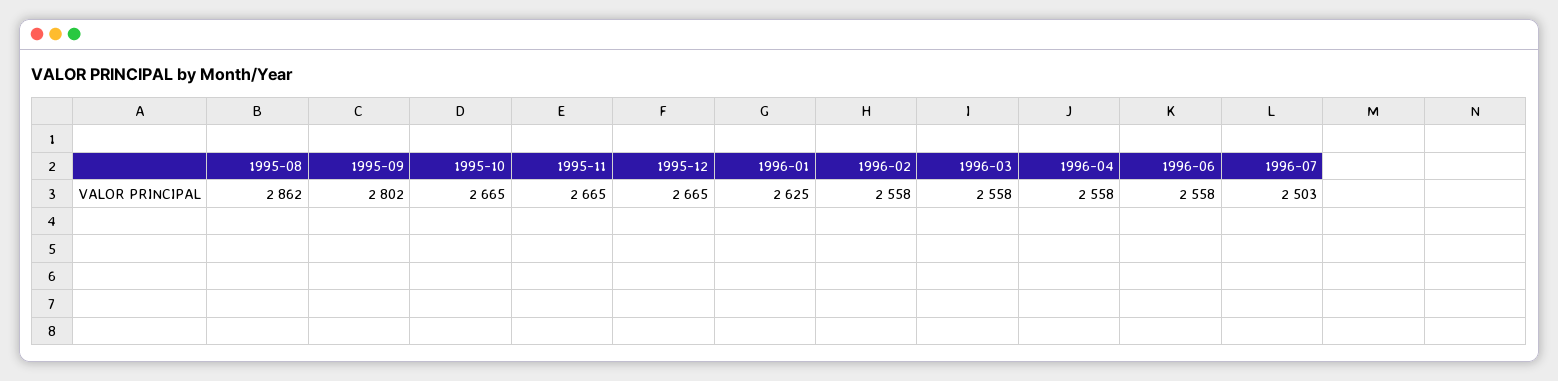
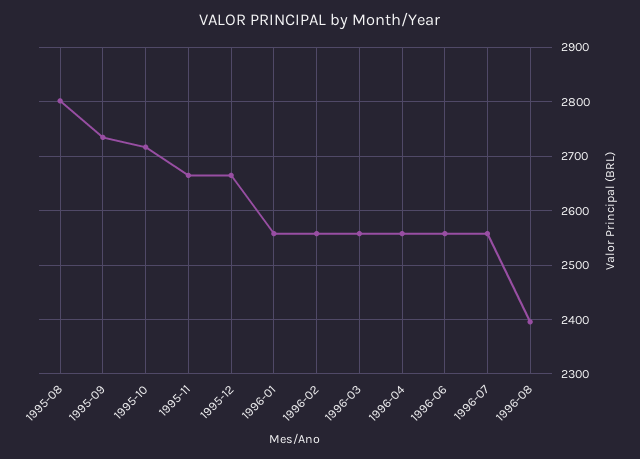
  {
-   "1995-08": 2862,
+   "1995-08": 2800,
-   "1995-09": 2802,
+   "1995-09": 2740,
-   "1995-10": 2665,
+   "1995-10": 2720,
    "1995-11": 2665,
    "1995-12": 2665,
-   "1996-01": 2625,
+   "1996-01": 2560,
    "1996-02": 2558,
    "1996-03": 2558,
    "1996-04": 2558,
    "1996-06": 2558,
-   "1996-07": 2503
+   "1996-07": 2560,
+   "1996-08": 2400
  }

